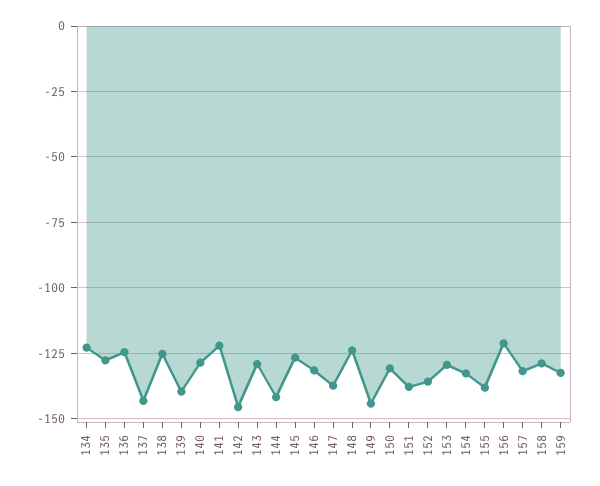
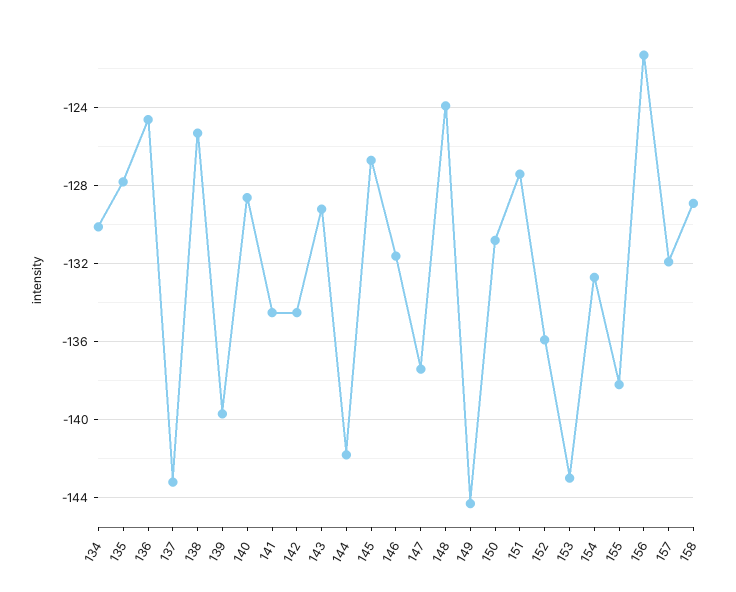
  {
-   "134": -122.5,
+   "134": -130,
    "135": -128,
    "136": -124.5,
    "137": -143,
    "138": -125.5,
    "139": -139.5,
    "140": -128.5,
-   "141": -122.5,
+   "141": -134.5,
-   "142": -145,
+   "142": -134.5,
    "143": -129,
    "144": -142,
    "145": -126.5,
    "146": -131.5,
    "147": -137.5,
    "148": -124,
    "149": -144.5,
    "150": -131,
-   "151": -137.5,
+   "151": -127.5,
    "152": -136,
-   "153": -130,
+   "153": -143,
    "154": -132.5,
    "155": -138,
    "156": -121.5,
    "157": -132,
-   "158": -129,
+   "158": -129
-   "159": -132.5
  }

